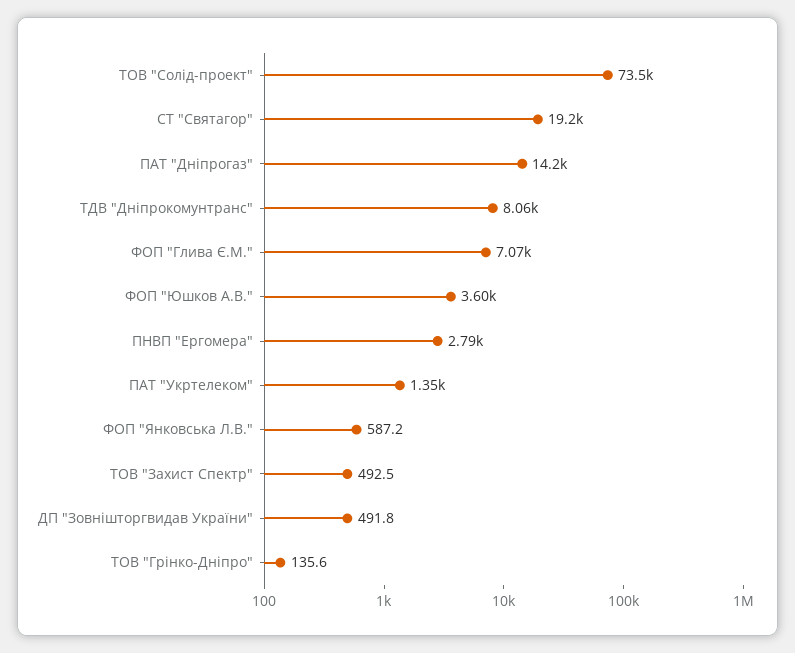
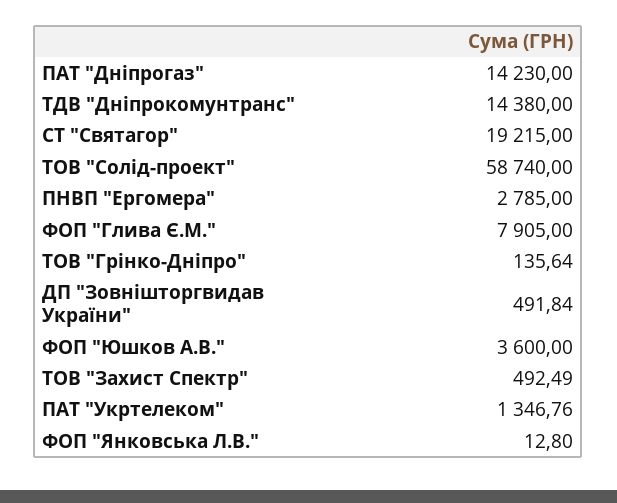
  {
-   "ТОВ \"Солід-проект\"": 73500,
+   "ТОВ \"Солід-проект\"": 58740,
    "СТ \"Святагор\"": 19215,
    "ПАТ \"Дніпрогаз\"": 14230,
-   "ТДВ \"Дніпрокомунтранс\"": 8060,
+   "ТДВ \"Дніпрокомунтранс\"": 14380,
-   "ФОП \"Глива Є.М.\"": 7070,
+   "ФОП \"Глива Є.М.\"": 7905,
    "ФОП \"Юшков А.В.\"": 3600,
    "ПНВП \"Ергомера\"": 2785,
    "ПАТ \"Укртелеком\"": 1346.76,
-   "ФОП \"Янковська Л.В.\"": 587.2,
+   "ФОП \"Янковська Л.В.\"": 12.8,
    "ТОВ \"Захист Спектр\"": 492.49,
    "ДП \"Зовнішторгвидав України\"": 491.84,
    "ТОВ \"Грінко-Дніпро\"": 135.64
  }

